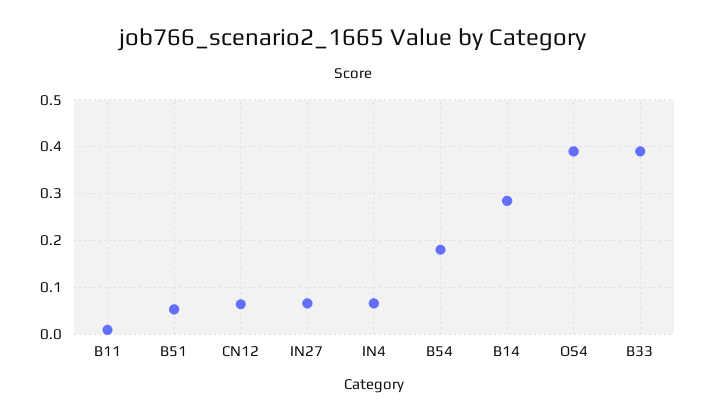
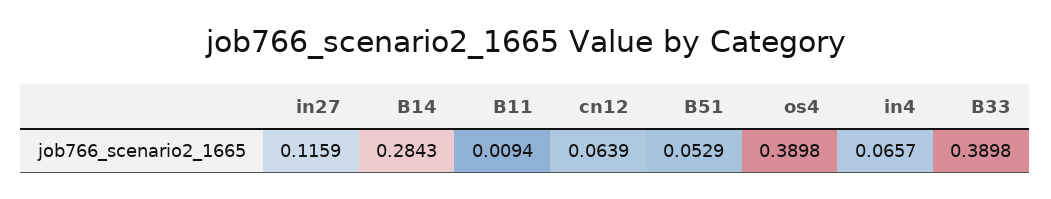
  {
    "B11": 0.0094,
    "B51": 0.0529,
    "CN12": 0.0639,
-   "IN27": 0.06,
+   "IN27": 0.1159,
    "IN4": 0.0657,
-   "B54": 0.18,
    "B14": 0.2843,
    "OS4": 0.3898,
    "B33": 0.3898
  }

